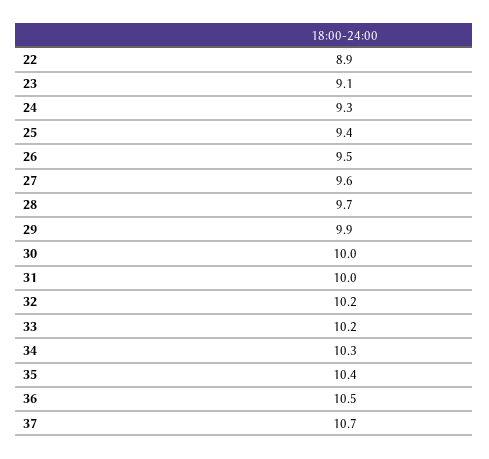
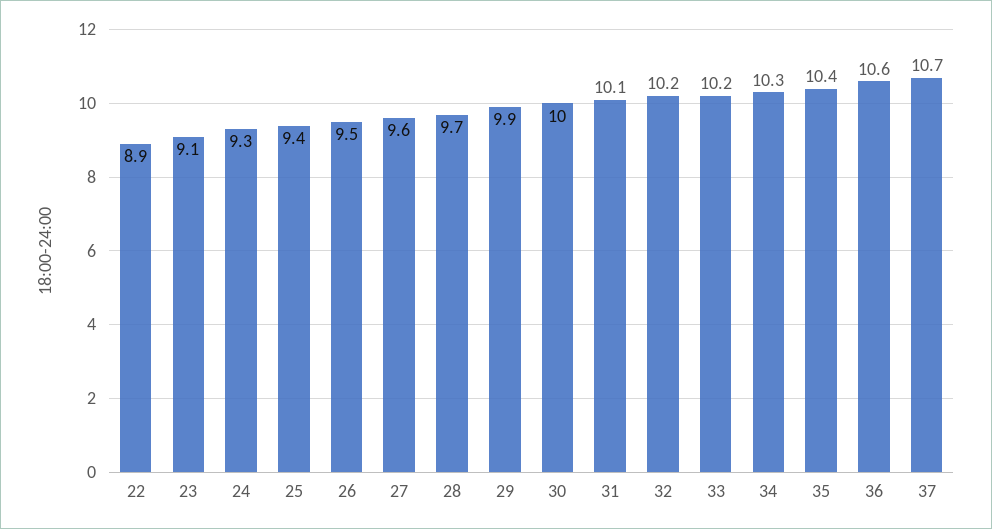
  {
    "22": 8.9,
    "23": 9.1,
    "24": 9.3,
    "25": 9.4,
    "26": 9.5,
    "27": 9.6,
    "28": 9.7,
    "29": 9.9,
    "30": 10,
-   "31": 10,
+   "31": 10.1,
    "32": 10.2,
    "33": 10.2,
    "34": 10.3,
    "35": 10.4,
-   "36": 10.5,
+   "36": 10.6,
    "37": 10.7
  }

